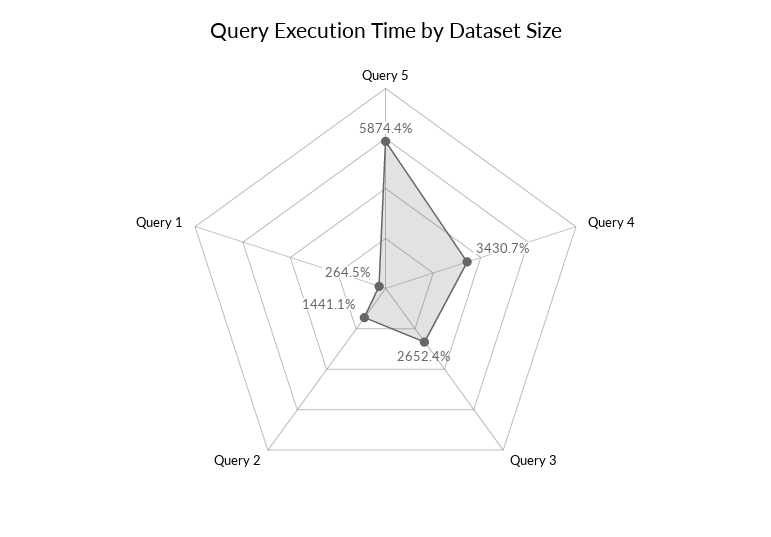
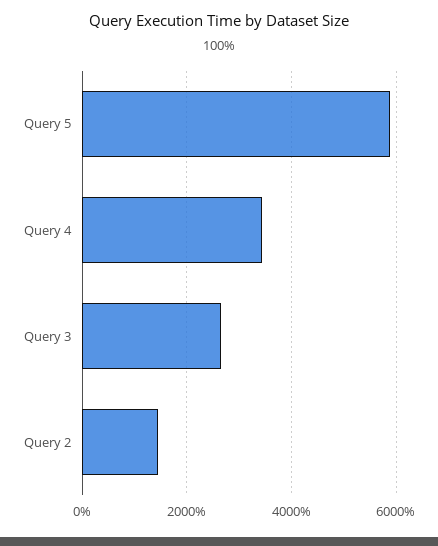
  {
    "Query 5": 5874.4,
    "Query 4": 3430.7,
    "Query 3": 2652.4,
-   "Query 2": 1441.1,
+   "Query 2": 1441.1
-   "Query 1": 264.5
  }

